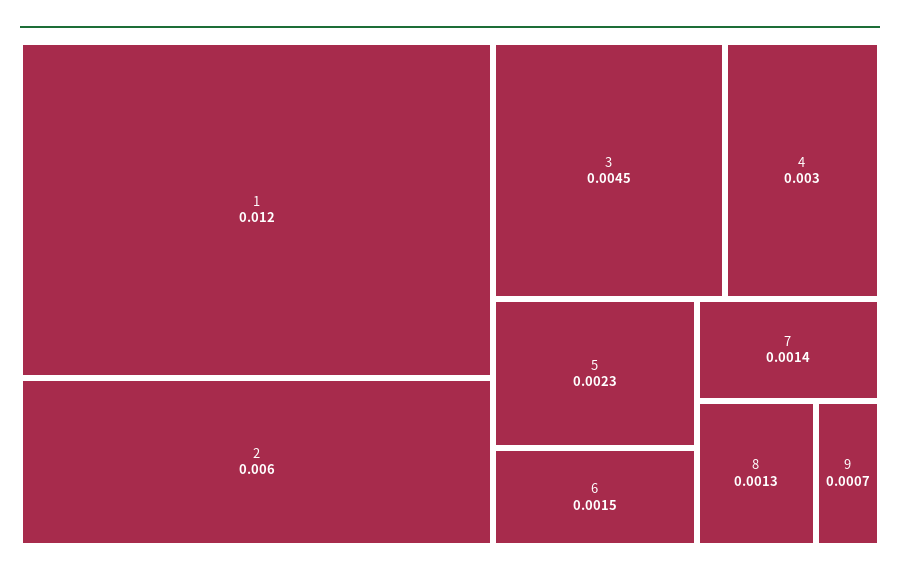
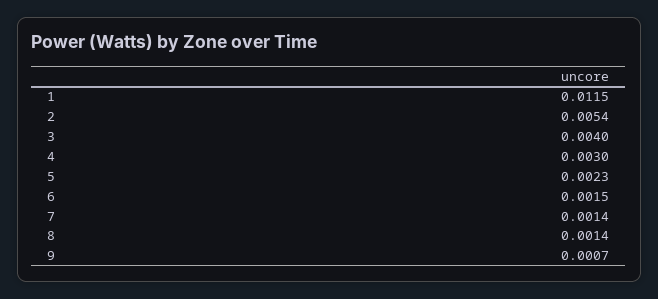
  {
-   "1": 0.012,
+   "1": 0.0115,
-   "2": 0.006,
+   "2": 0.0054,
-   "3": 0.0045,
+   "3": 0.004,
    "4": 0.003,
    "5": 0.0023,
    "6": 0.0015,
    "7": 0.0014,
-   "8": 0.0013,
+   "8": 0.0014,
    "9": 0.0007
  }

